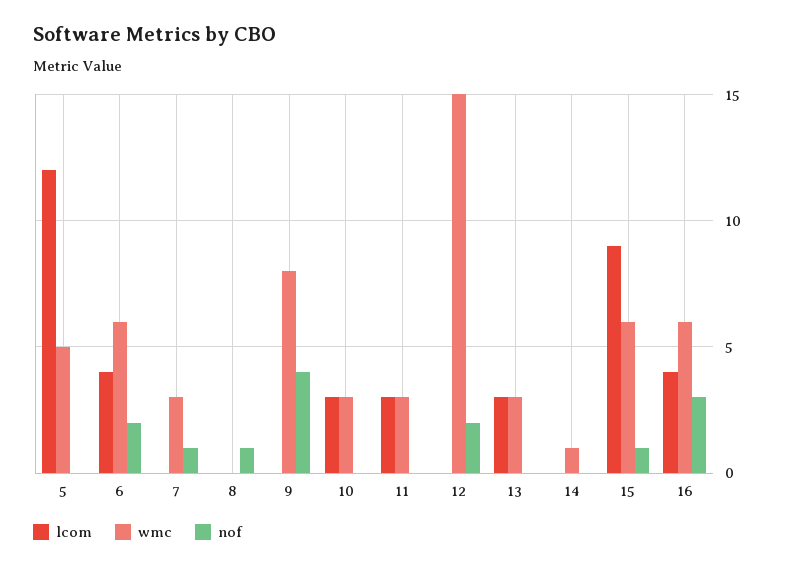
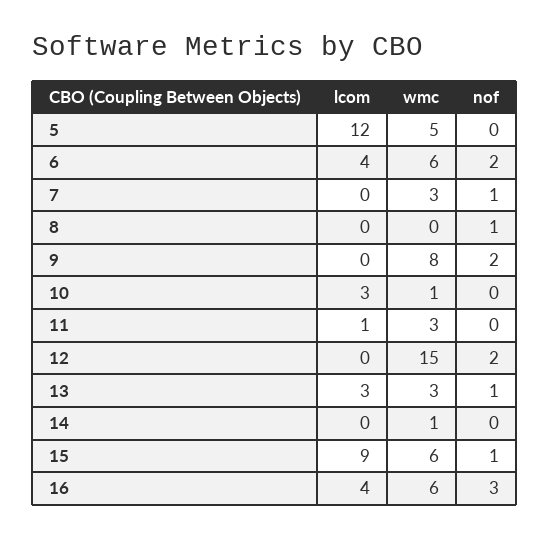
  {
    "lcom": {
      "5": 12,
      "6": 4,
      "7": 0,
      "8": 0,
      "9": 0,
      "10": 3,
-     "11": 3,
+     "11": 1,
      "12": 0,
      "13": 3,
      "14": 0,
      "15": 9,
      "16": 4
    },
    "wmc": {
      "5": 5,
      "6": 6,
      "7": 3,
      "8": 0,
      "9": 8,
-     "10": 3,
+     "10": 1,
      "11": 3,
      "12": 15,
      "13": 3,
      "14": 1,
      "15": 6,
      "16": 6
    },
    "nof": {
      "5": 0,
      "6": 2,
      "7": 1,
      "8": 1,
-     "9": 4,
+     "9": 2,
      "10": 0,
      "11": 0,
      "12": 2,
-     "13": 0,
+     "13": 1,
      "14": 0,
      "15": 1,
      "16": 3
    }
  }

